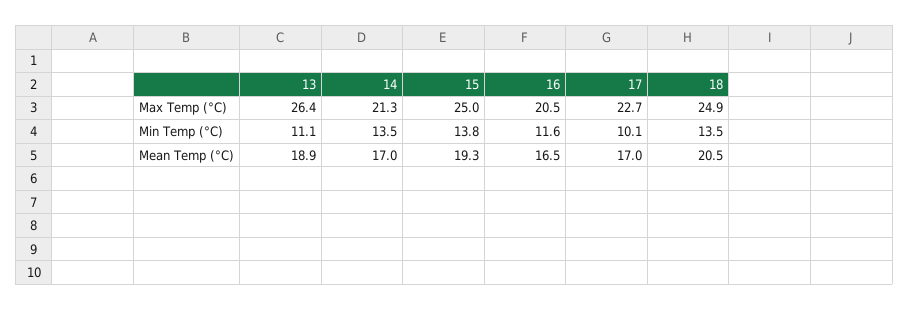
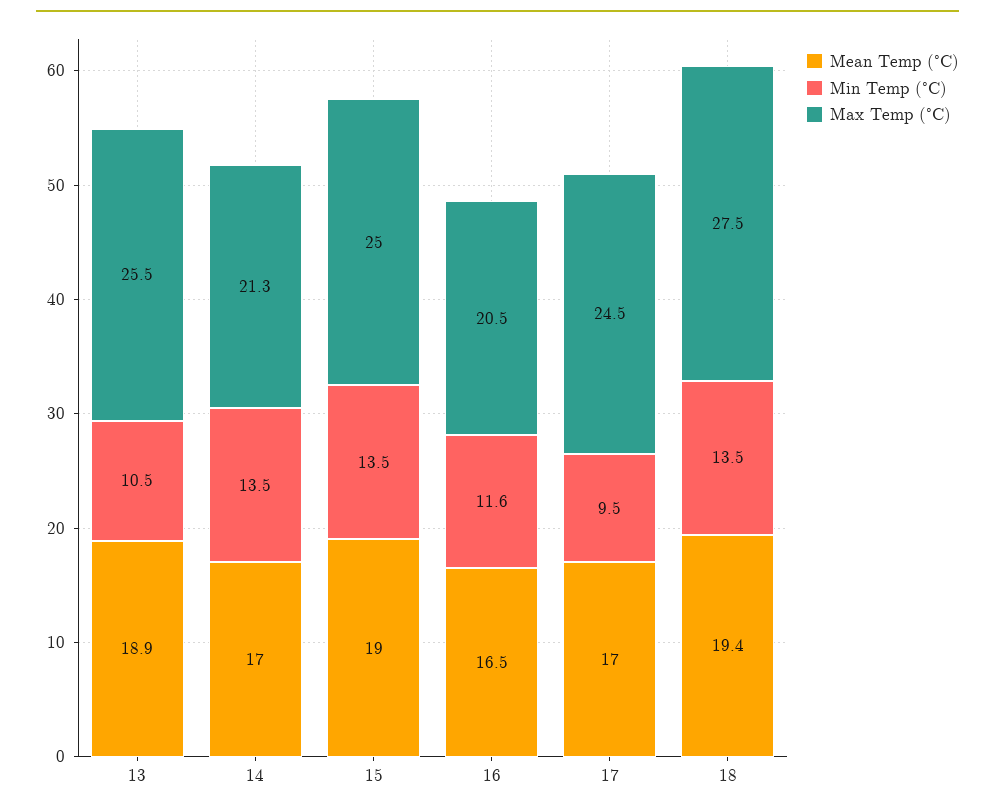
  {
    "Max Temp (°C)": {
-     "13": 26.4,
+     "13": 25.5,
      "14": 21.3,
      "15": 25,
      "16": 20.5,
-     "17": 22.7,
+     "17": 24.5,
-     "18": 24.9
+     "18": 27.5
    },
    "Min Temp (°C)": {
-     "13": 11.1,
+     "13": 10.5,
      "14": 13.5,
-     "15": 13.8,
+     "15": 13.5,
      "16": 11.6,
-     "17": 10.1,
+     "17": 9.5,
      "18": 13.5
    },
    "Mean Temp (°C)": {
      "13": 18.9,
      "14": 17,
-     "15": 19.3,
+     "15": 19,
      "16": 16.5,
      "17": 17,
-     "18": 20.5
+     "18": 19.4
    }
  }

